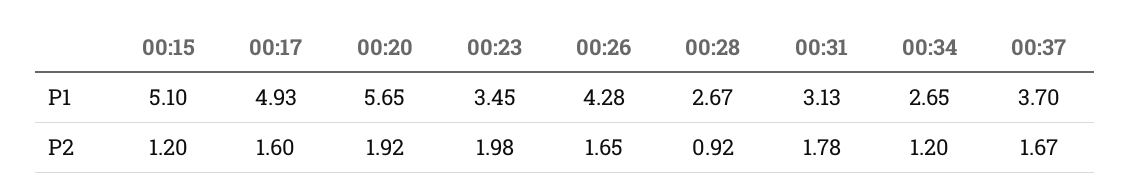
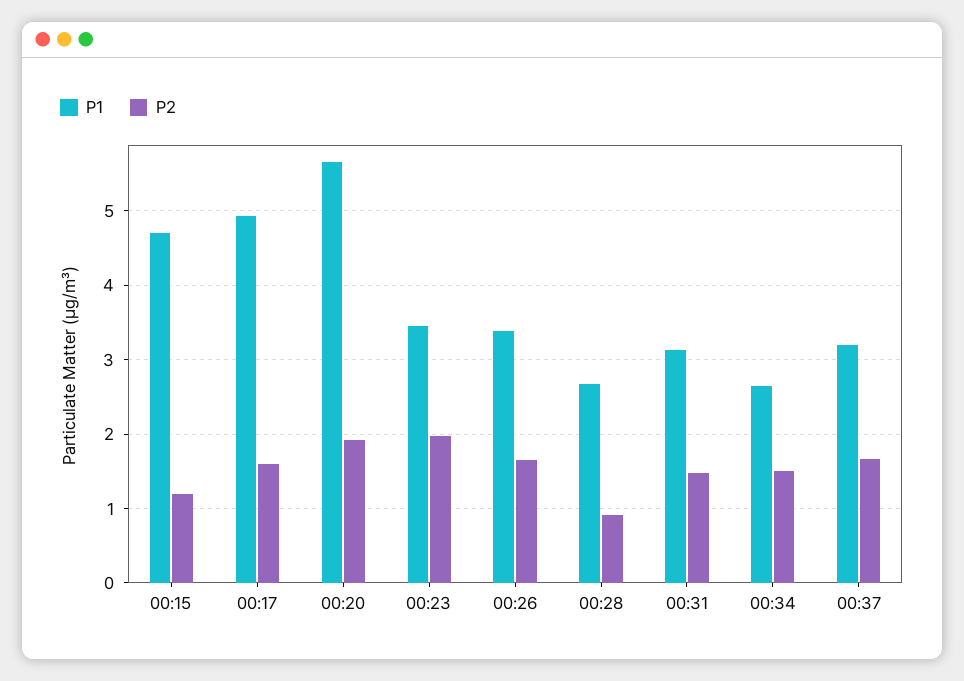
  {
    "P1": {
-     "00:15": 5.1,
+     "00:15": 4.7,
      "00:17": 4.93,
      "00:20": 5.65,
      "00:23": 3.45,
-     "00:26": 4.28,
+     "00:26": 3.4,
      "00:28": 2.67,
      "00:31": 3.13,
      "00:34": 2.65,
-     "00:37": 3.7
+     "00:37": 3.2
    },
    "P2": {
      "00:15": 1.2,
      "00:17": 1.6,
      "00:20": 1.92,
      "00:23": 1.98,
      "00:26": 1.65,
      "00:28": 0.92,
-     "00:31": 1.78,
+     "00:31": 1.5,
-     "00:34": 1.2,
+     "00:34": 1.5,
      "00:37": 1.67
    }
  }

